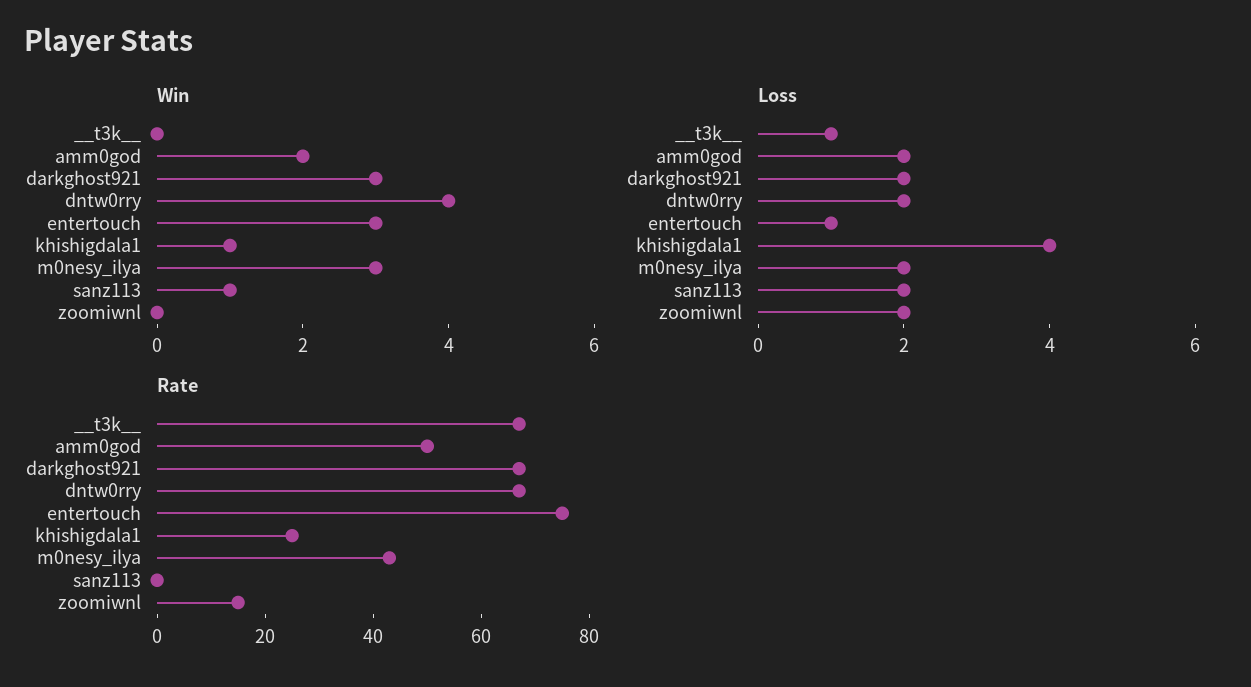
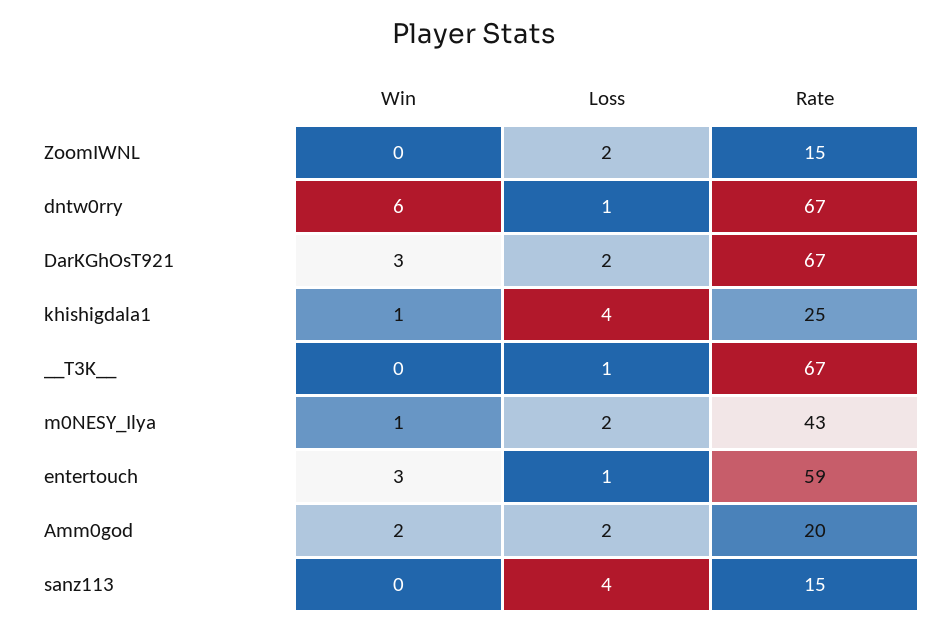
  {
    "Win": {
      "__t3k__": 0,
      "amm0god": 2,
      "darkghost921": 3,
-     "dntw0rry": 4,
+     "dntw0rry": 6,
      "entertouch": 3,
      "khishigdala1": 1,
-     "m0nesy_ilya": 3,
+     "m0nesy_ilya": 1,
-     "sanz113": 1,
+     "sanz113": 0,
      "zoomiwnl": 0
    },
    "Loss": {
      "__t3k__": 1,
      "amm0god": 2,
      "darkghost921": 2,
-     "dntw0rry": 2,
+     "dntw0rry": 1,
      "entertouch": 1,
      "khishigdala1": 4,
      "m0nesy_ilya": 2,
-     "sanz113": 2,
+     "sanz113": 4,
      "zoomiwnl": 2
    },
    "Rate": {
      "__t3k__": 67,
-     "amm0god": 50,
+     "amm0god": 20,
      "darkghost921": 67,
      "dntw0rry": 67,
-     "entertouch": 75,
+     "entertouch": 59,
      "khishigdala1": 25,
      "m0nesy_ilya": 43,
-     "sanz113": 0,
+     "sanz113": 15,
      "zoomiwnl": 15
    }
  }

